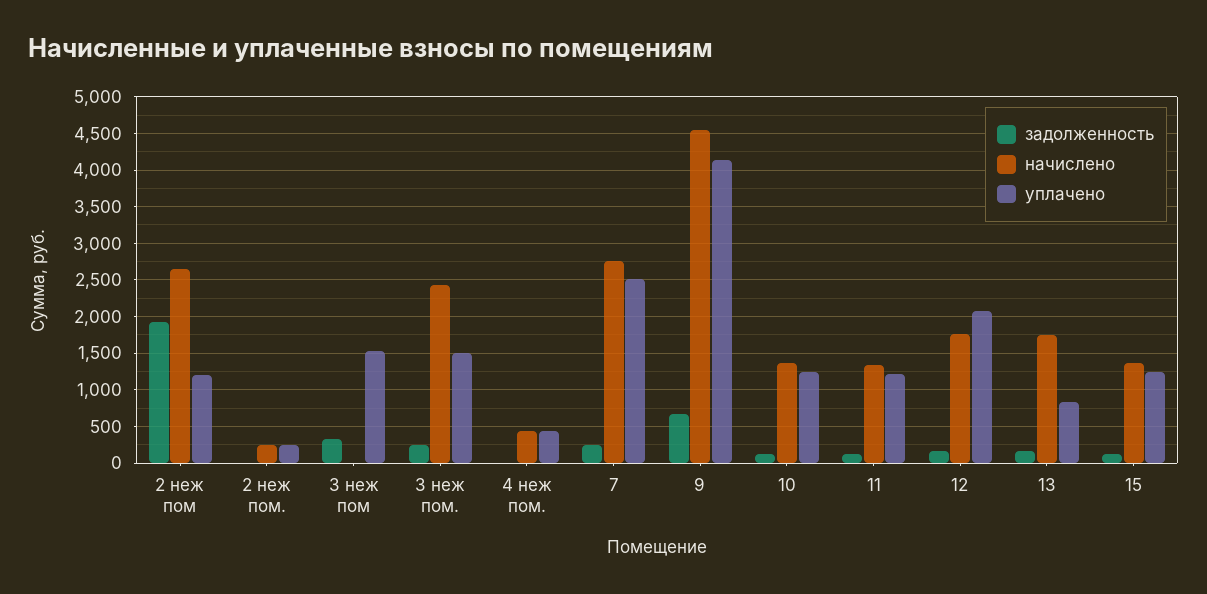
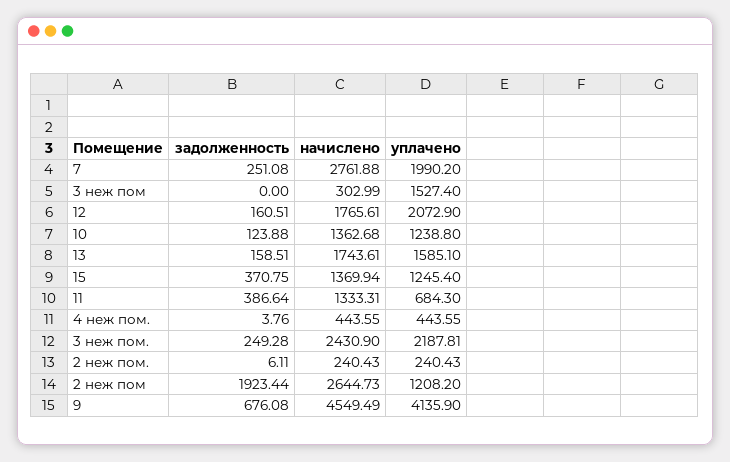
  {
    "задолженность": {
      "2 неж пом": 1923.44,
      "2 неж пом.": 6.11,
-     "3 неж пом": 300,
+     "3 неж пом": 0,
      "3 неж пом.": 249.28,
      "4 неж пом.": 3.76,
      "7": 251.08,
      "9": 676.08,
      "10": 123.88,
-     "11": 100,
+     "11": 386.64,
      "12": 160.51,
      "13": 158.51,
-     "15": 100
+     "15": 370.75
    },
    "начислено": {
      "2 неж пом": 2644.73,
      "2 неж пом.": 240.43,
-     "3 неж пом": 0,
+     "3 неж пом": 302.99,
      "3 неж пом.": 2430.9,
      "4 неж пом.": 443.55,
      "7": 2761.88,
      "9": 4549.49,
      "10": 1362.68,
      "11": 1333.31,
      "12": 1765.61,
      "13": 1743.61,
      "15": 1369.94
    },
    "уплачено": {
      "2 неж пом": 1208.2,
      "2 неж пом.": 240.43,
      "3 неж пом": 1527.4,
-     "3 неж пом.": 1500,
+     "3 неж пом.": 2187.81,
      "4 неж пом.": 443.55,
-     "7": 2500,
+     "7": 1990.2,
      "9": 4135.9,
      "10": 1238.8,
-     "11": 1200,
+     "11": 684.3,
      "12": 2072.9,
-     "13": 800,
+     "13": 1585.1,
      "15": 1245.4
    }
  }

